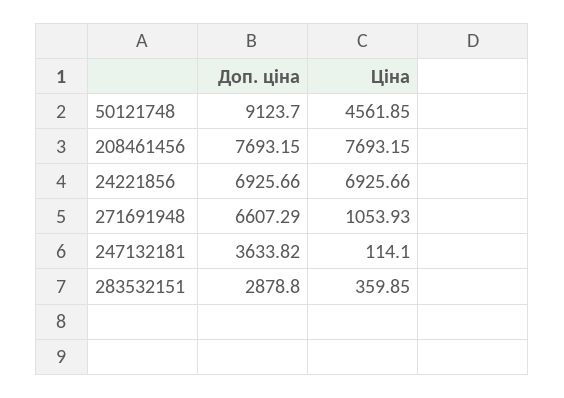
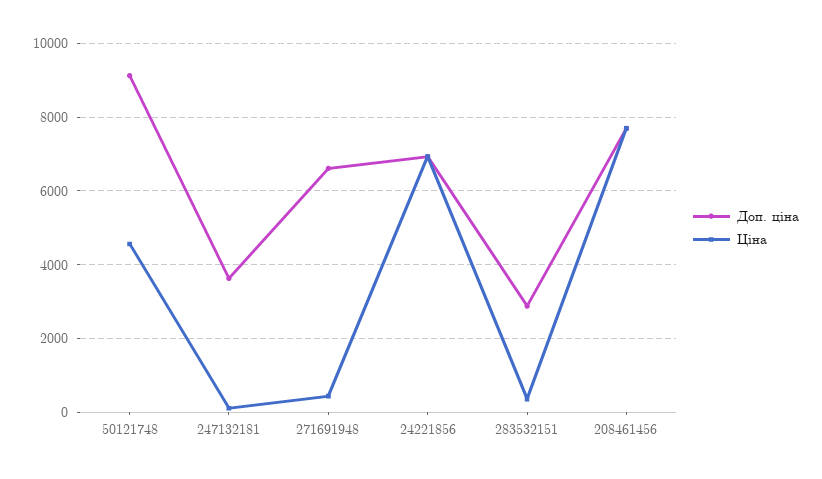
  {
    "Доп. ціна": {
      "50121748": 9123.7,
      "208461456": 7693.15,
      "24221856": 6925.66,
      "271691948": 6607.29,
      "247132181": 3633.82,
      "283532151": 2878.8
    },
    "Ціна": {
      "50121748": 4561.85,
      "208461456": 7693.15,
      "24221856": 6925.66,
-     "271691948": 1053.93,
+     "271691948": 400,
      "247132181": 114.1,
      "283532151": 359.85
    }
  }

